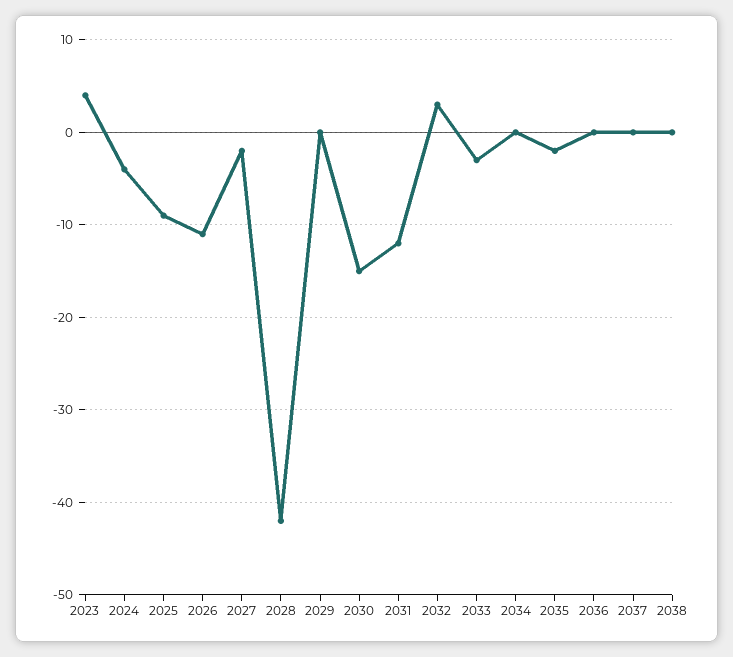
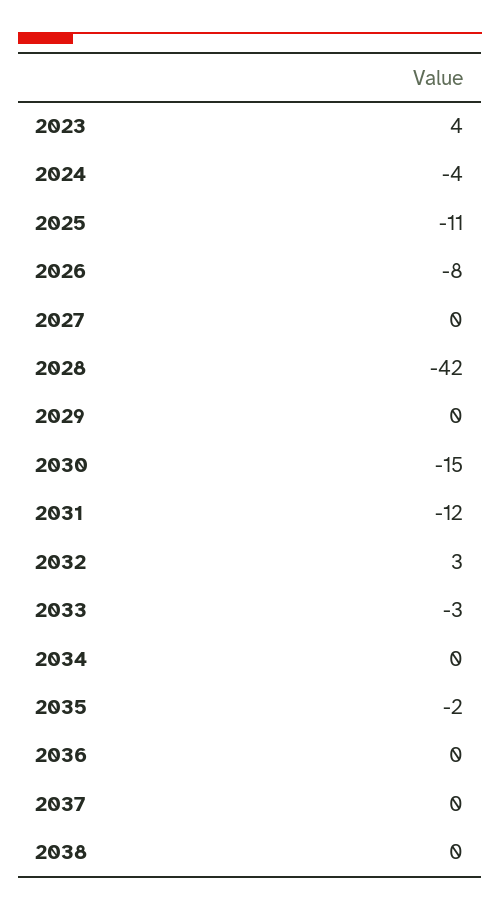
  {
    "2023": 4,
    "2024": -4,
-   "2025": -9,
+   "2025": -11,
-   "2026": -11,
+   "2026": -8,
-   "2027": -2,
+   "2027": 0,
    "2028": -42,
    "2029": 0,
    "2030": -15,
    "2031": -12,
    "2032": 3,
    "2033": -3,
    "2034": 0,
    "2035": -2,
    "2036": 0,
    "2037": 0,
    "2038": 0
  }

